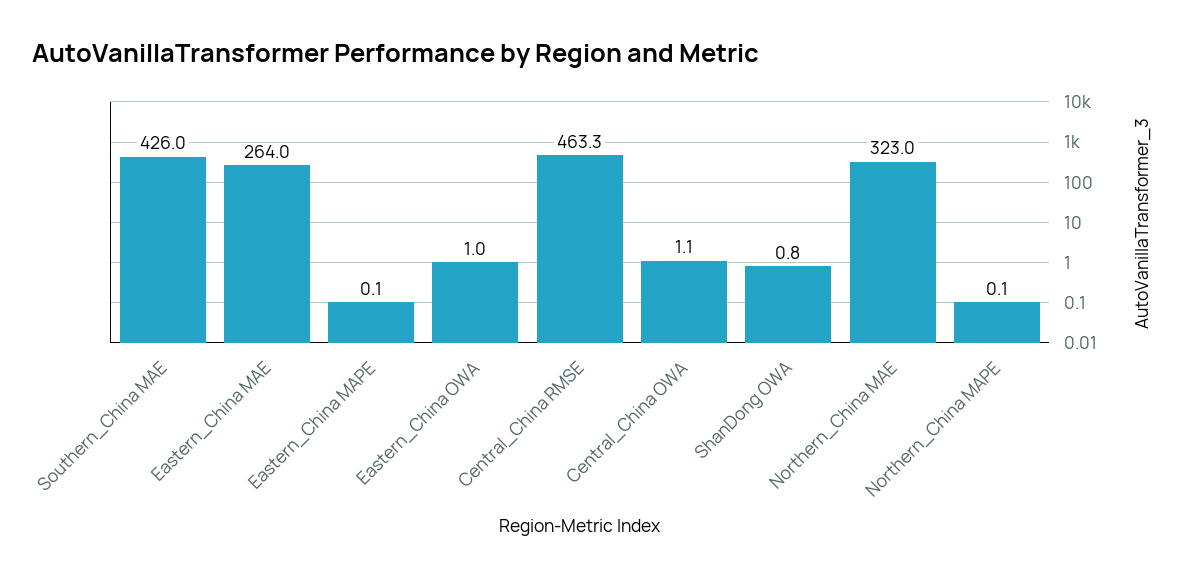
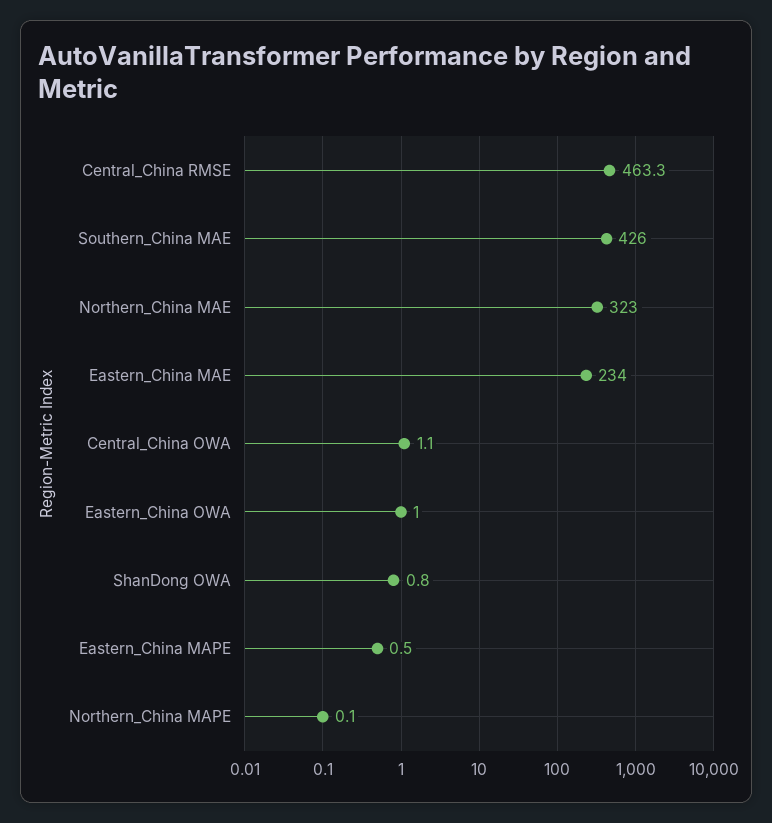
  {
    "Southern_China MAE": 426,
-   "Eastern_China MAE": 264,
+   "Eastern_China MAE": 234,
-   "Eastern_China MAPE": 0.1,
+   "Eastern_China MAPE": 0.5,
    "Eastern_China OWA": 1,
    "Central_China RMSE": 463.3,
    "Central_China OWA": 1.1,
    "ShanDong OWA": 0.8,
    "Northern_China MAE": 323,
    "Northern_China MAPE": 0.1
  }

